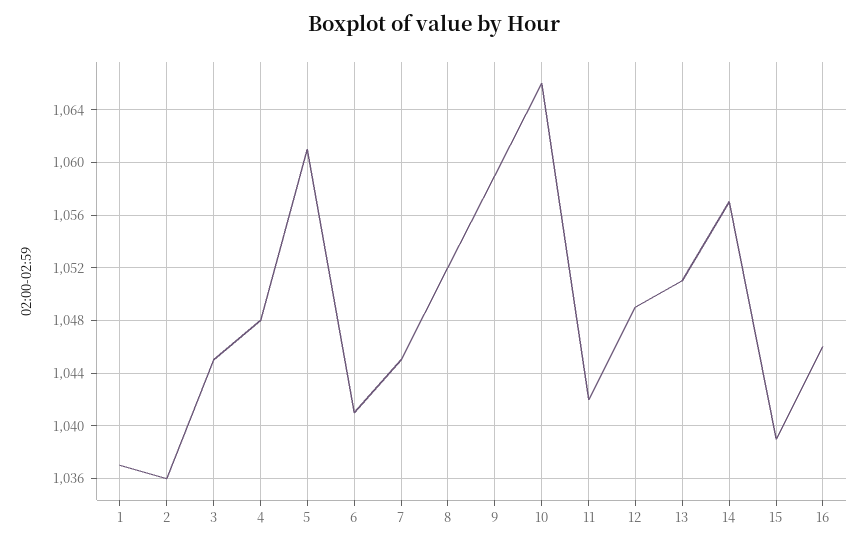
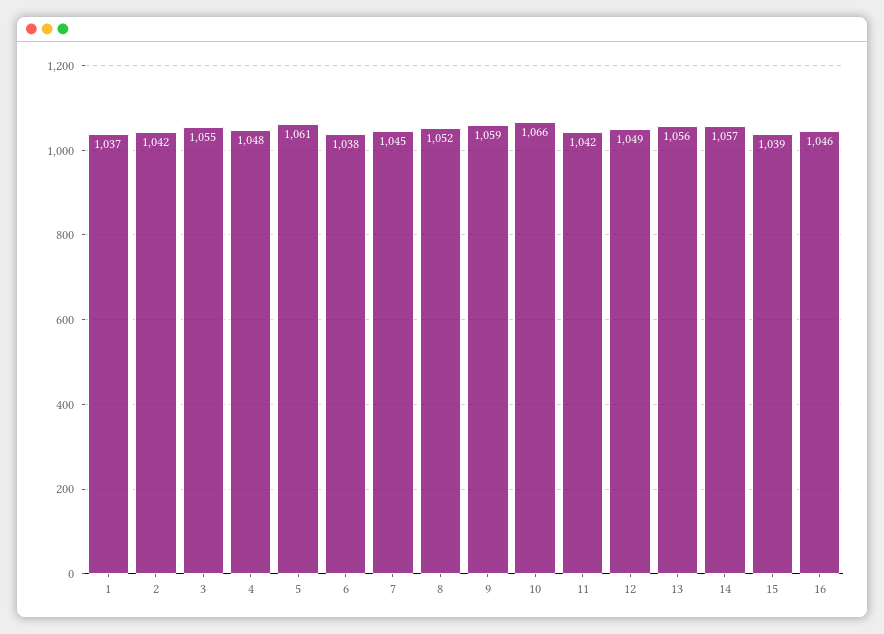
  {
    "1": 1037,
-   "2": 1036,
+   "2": 1042,
-   "3": 1045,
+   "3": 1055,
    "4": 1048,
    "5": 1061,
-   "6": 1041,
+   "6": 1038,
    "7": 1045,
    "8": 1052,
    "9": 1059,
    "10": 1066,
    "11": 1042,
    "12": 1049,
-   "13": 1051,
+   "13": 1056,
    "14": 1057,
    "15": 1039,
    "16": 1046
  }

